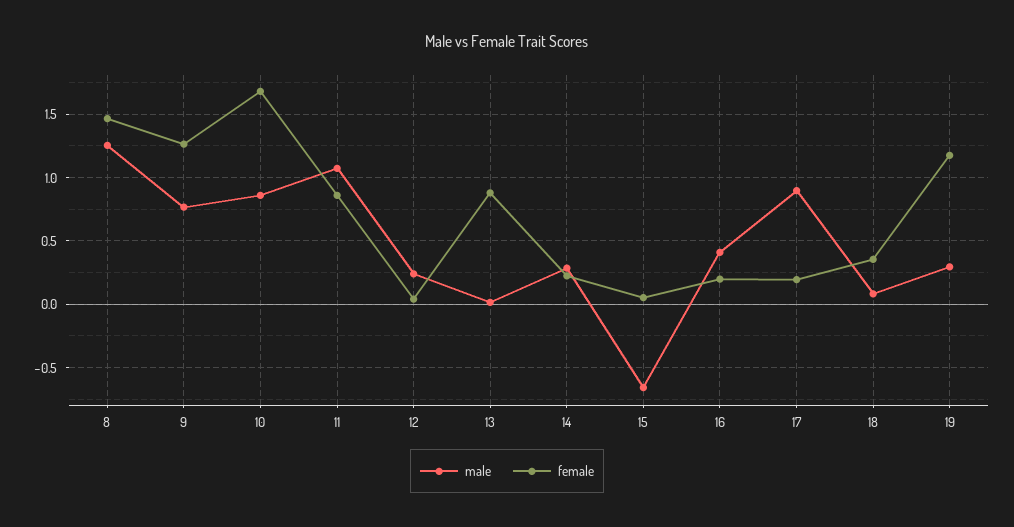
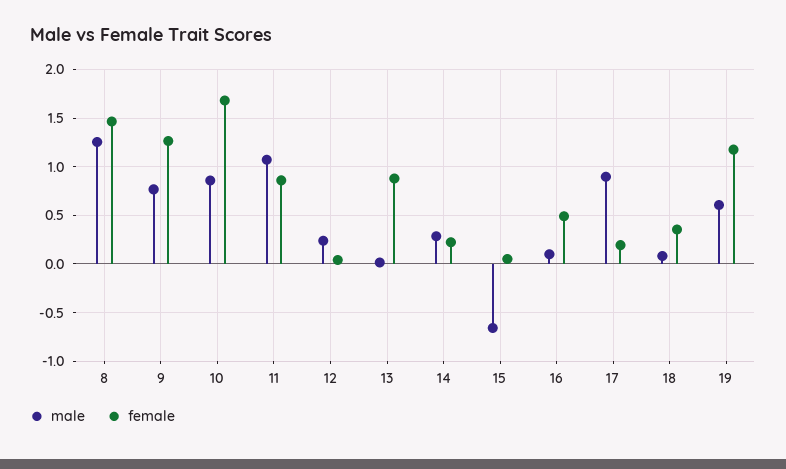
  {
    "male": {
      "8": 1.25,
      "9": 0.75,
      "10": 0.85,
      "11": 1.05,
      "12": 0.25,
      "13": 0,
      "14": 0.3,
      "15": -0.65,
-     "16": 0.4,
+     "16": 0.1,
      "17": 0.9,
      "18": 0.1,
-     "19": 0.3
+     "19": 0.6
    },
    "female": {
      "8": 1.45,
      "9": 1.25,
      "10": 1.7,
      "11": 0.85,
      "12": 0.05,
      "13": 0.9,
      "14": 0.2,
      "15": 0.05,
-     "16": 0.2,
+     "16": 0.5,
      "17": 0.2,
      "18": 0.35,
      "19": 1.2
    }
  }

